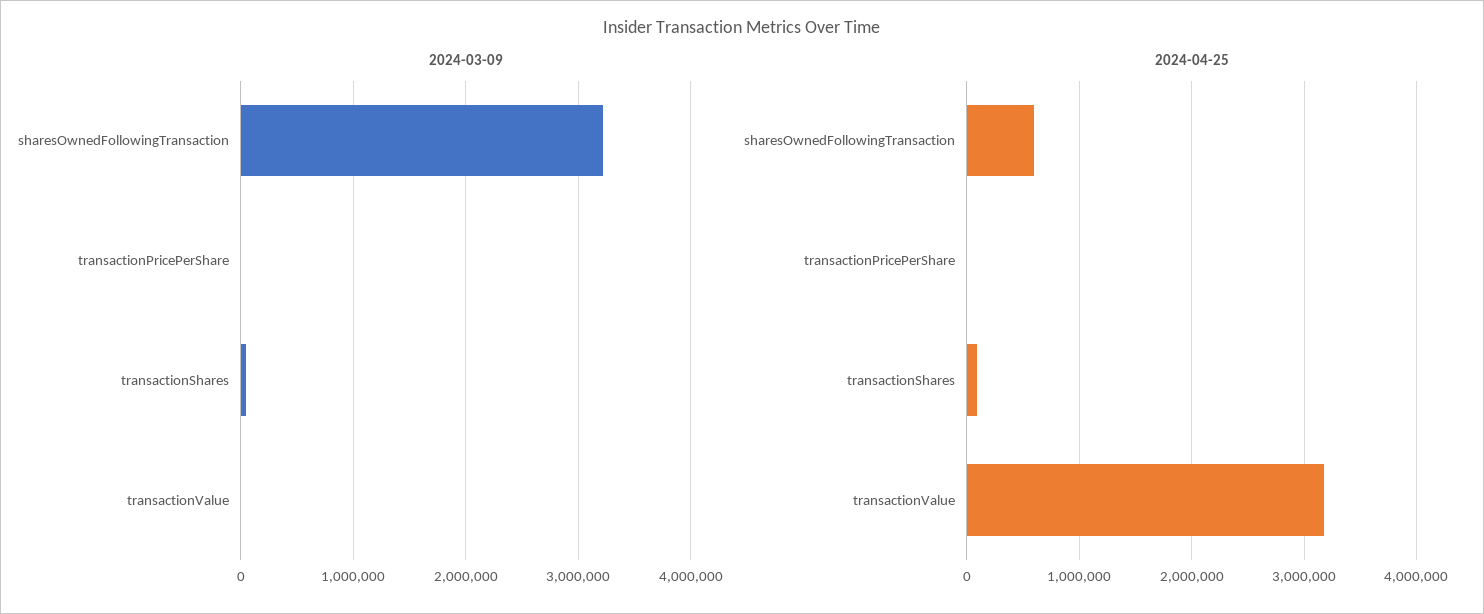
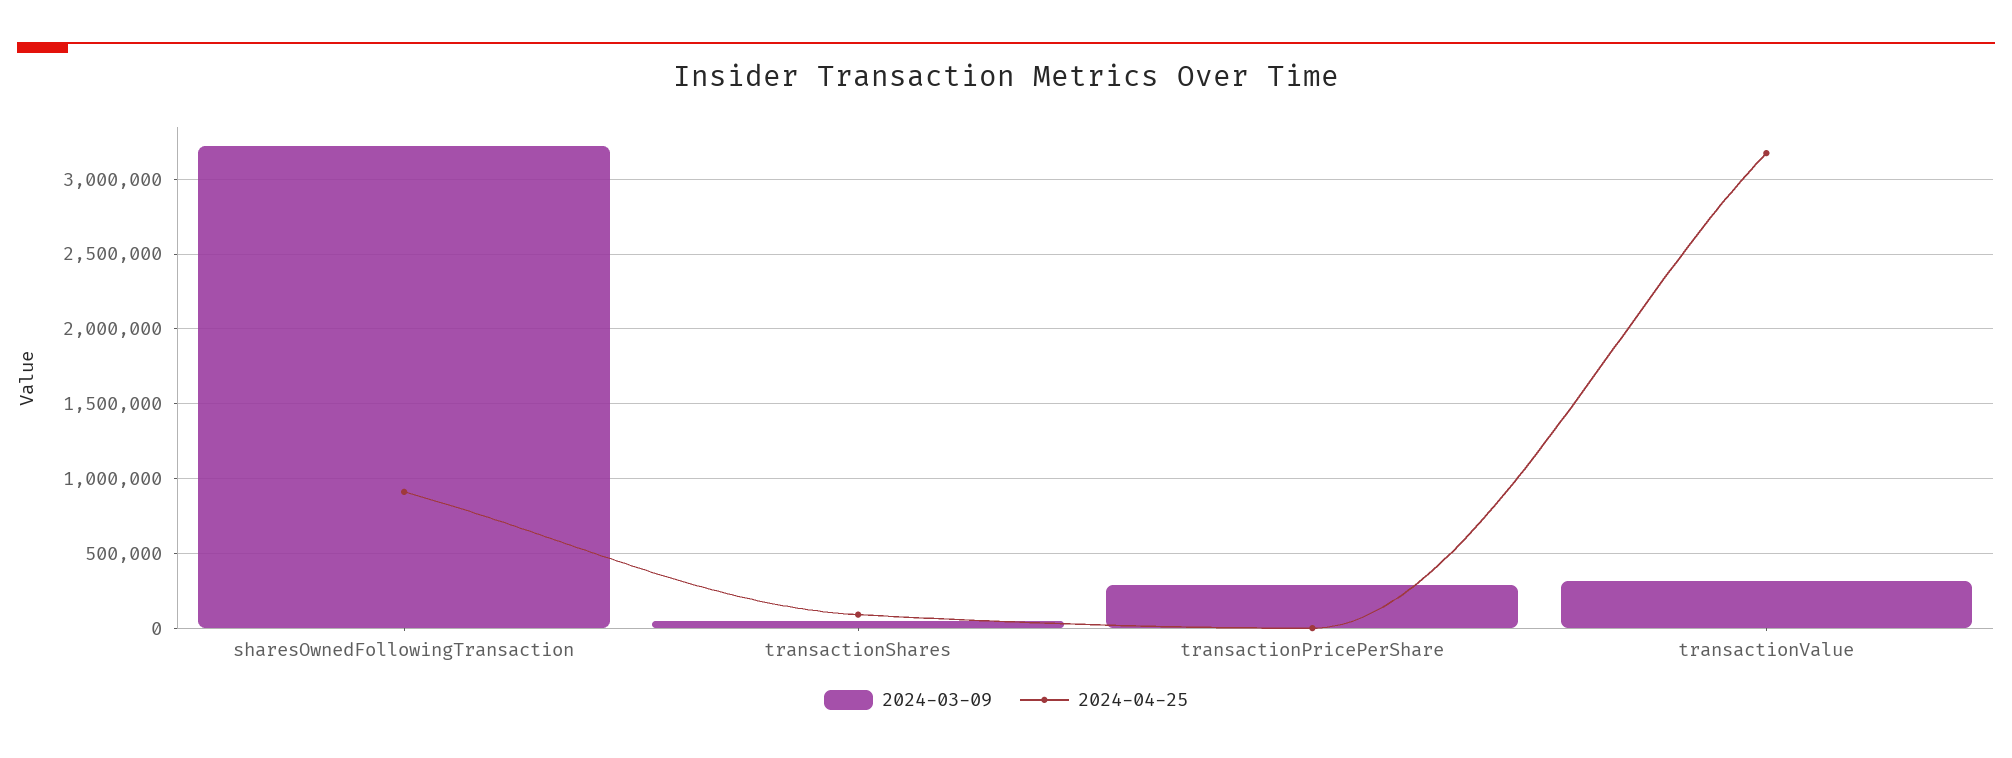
  {
    "2024-03-09": {
      "sharesOwnedFollowingTransaction": 3200000,
-     "transactionPricePerShare": 0,
+     "transactionPricePerShare": 300000,
      "transactionShares": 50000,
-     "transactionValue": 0
+     "transactionValue": 300000
    },
    "2024-04-25": {
-     "sharesOwnedFollowingTransaction": 600000,
+     "sharesOwnedFollowingTransaction": 900000,
      "transactionPricePerShare": 0,
      "transactionShares": 100000,
      "transactionValue": 3150000
    }
  }

